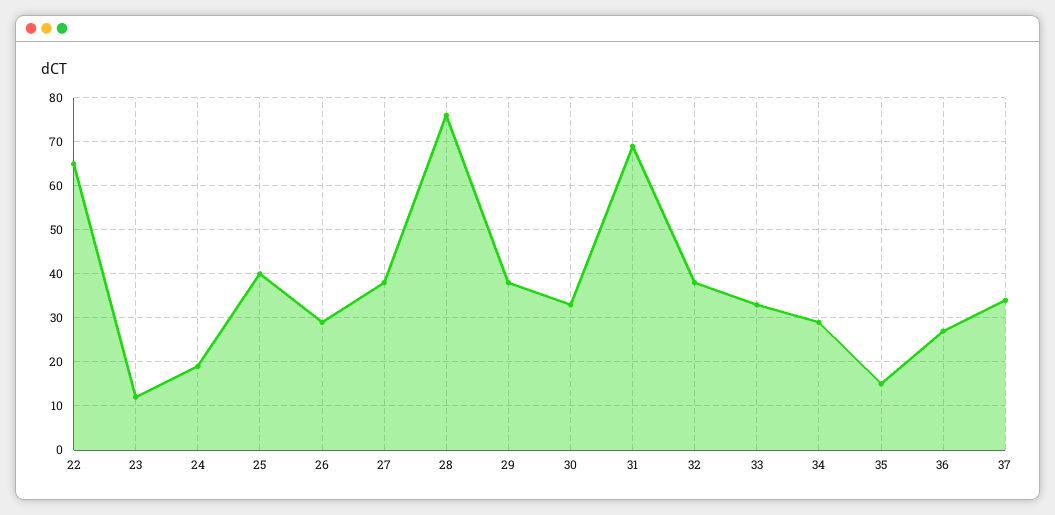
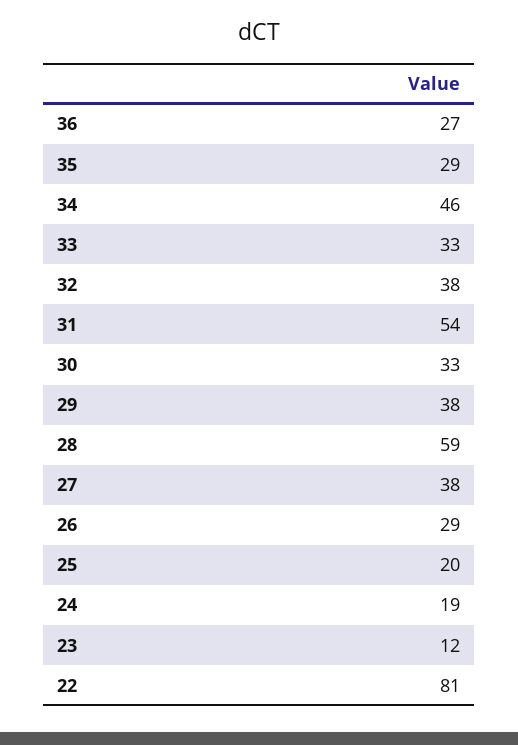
  {
-   "22": 65,
+   "22": 81,
    "23": 12,
    "24": 19,
-   "25": 40,
+   "25": 20,
    "26": 29,
    "27": 38,
-   "28": 75,
+   "28": 59,
    "29": 38,
    "30": 33,
-   "31": 70,
+   "31": 54,
    "32": 38,
    "33": 33,
-   "34": 30,
+   "34": 46,
-   "35": 15,
+   "35": 29,
-   "36": 27,
+   "36": 27
-   "37": 35
  }

